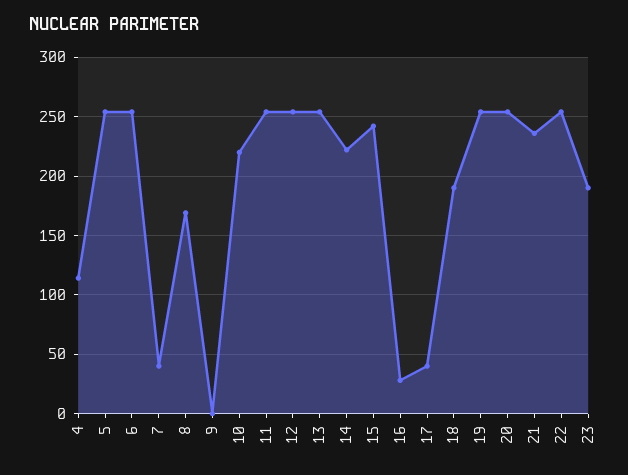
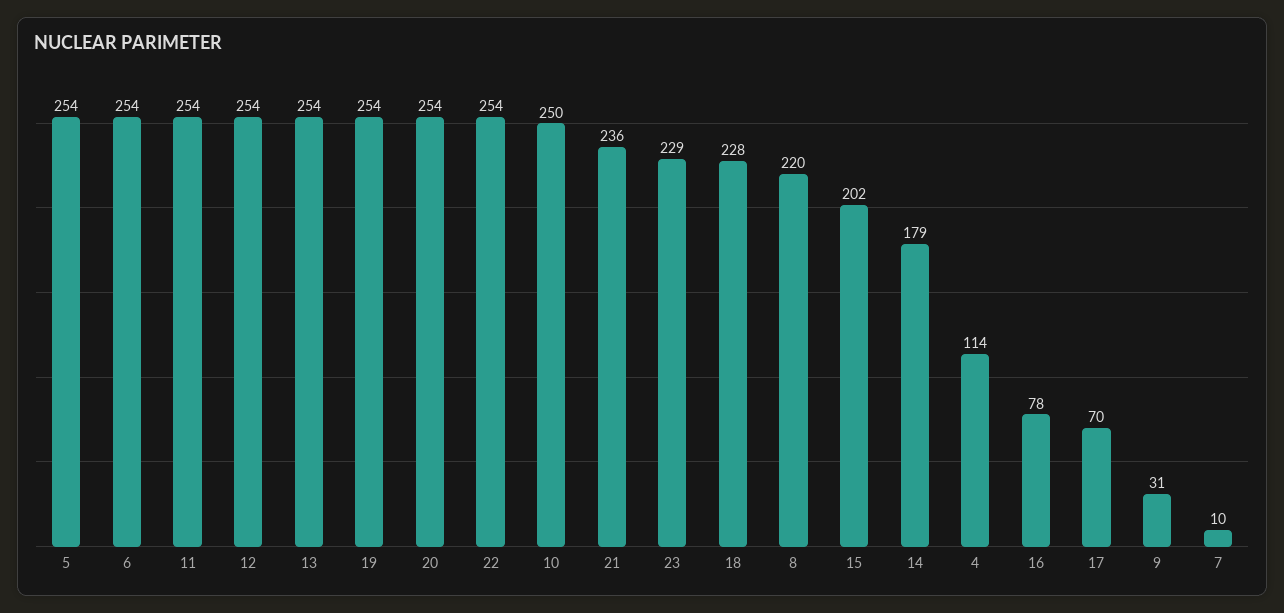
  {
    "4": 114,
    "5": 254,
    "6": 254,
-   "7": 40,
+   "7": 10,
-   "8": 170,
+   "8": 220,
-   "9": 0,
+   "9": 31,
-   "10": 220,
+   "10": 250,
    "11": 254,
    "12": 254,
    "13": 254,
-   "14": 220,
+   "14": 179,
-   "15": 240,
+   "15": 202,
-   "16": 30,
+   "16": 78,
-   "17": 40,
+   "17": 70,
-   "18": 190,
+   "18": 228,
    "19": 254,
    "20": 254,
    "21": 236,
    "22": 254,
-   "23": 190
+   "23": 229
  }

